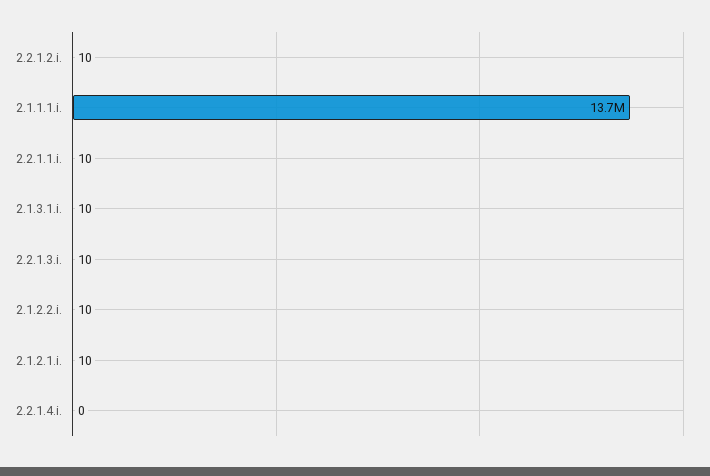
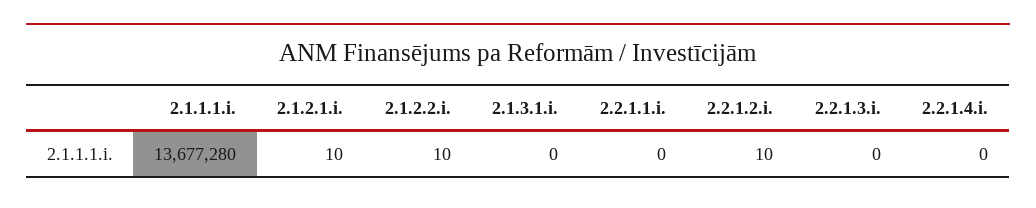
  {
    "2.2.1.2.i.": 10,
    "2.1.1.1.i.": 13677280,
-   "2.2.1.1.i.": 10,
+   "2.2.1.1.i.": 0,
-   "2.1.3.1.i.": 10,
+   "2.1.3.1.i.": 0,
-   "2.2.1.3.i.": 10,
+   "2.2.1.3.i.": 0,
    "2.1.2.2.i.": 10,
    "2.1.2.1.i.": 10,
    "2.2.1.4.i.": 0
  }

